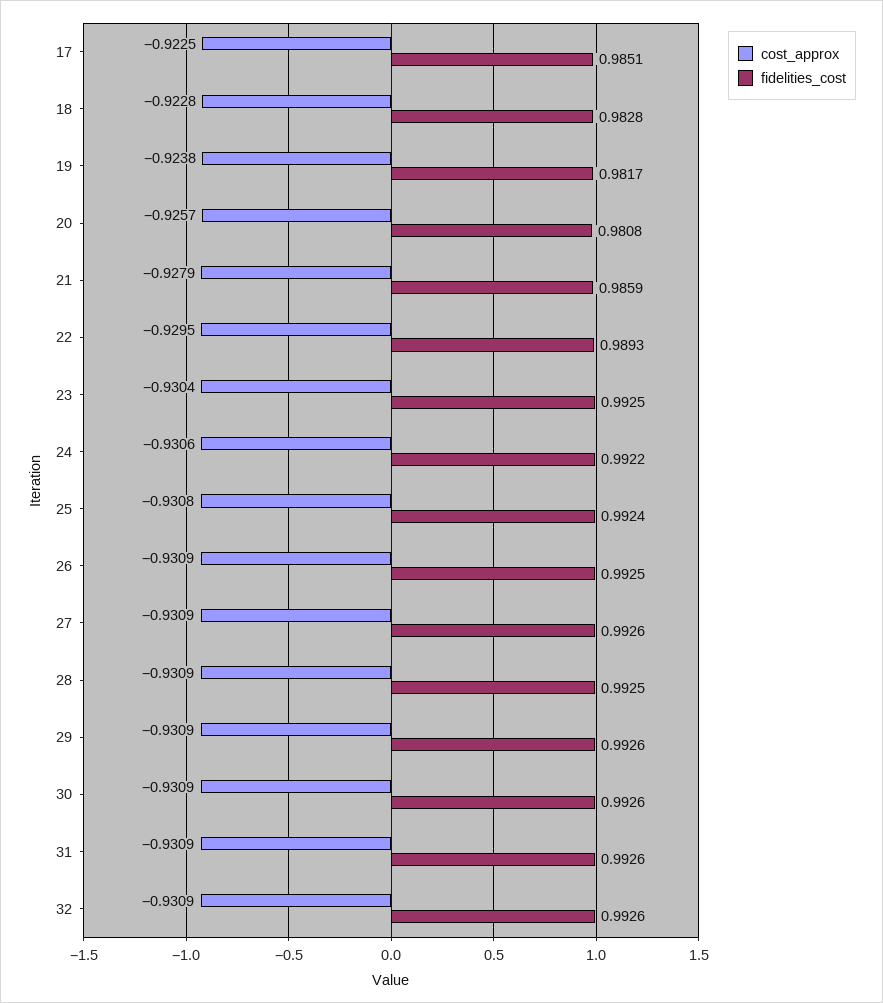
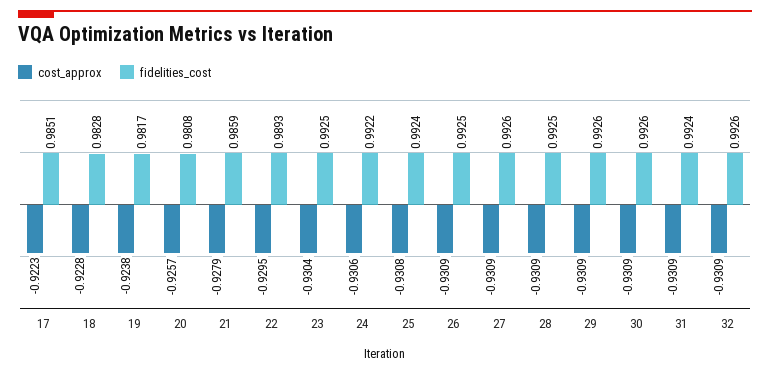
  {
    "cost_approx": {
-     "17": -0.9225,
+     "17": -0.9223,
      "18": -0.9228,
      "19": -0.9238,
      "20": -0.9257,
      "21": -0.9279,
      "22": -0.9295,
      "23": -0.9304,
      "24": -0.9306,
      "25": -0.9308,
      "26": -0.9309,
      "27": -0.9309,
      "28": -0.9309,
      "29": -0.9309,
      "30": -0.9309,
      "31": -0.9309,
      "32": -0.9309
    },
    "fidelities_cost": {
      "17": 0.9851,
      "18": 0.9828,
      "19": 0.9817,
      "20": 0.9808,
      "21": 0.9859,
      "22": 0.9893,
      "23": 0.9925,
      "24": 0.9922,
      "25": 0.9924,
      "26": 0.9925,
      "27": 0.9926,
      "28": 0.9925,
      "29": 0.9926,
      "30": 0.9926,
-     "31": 0.9926,
+     "31": 0.9924,
      "32": 0.9926
    }
  }

